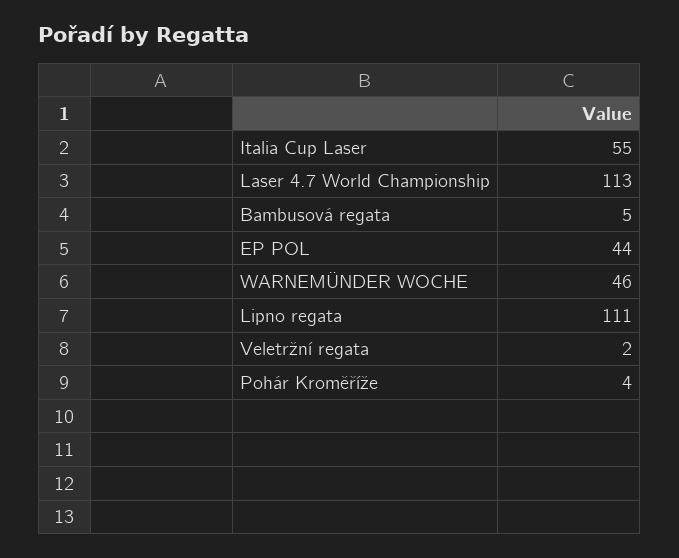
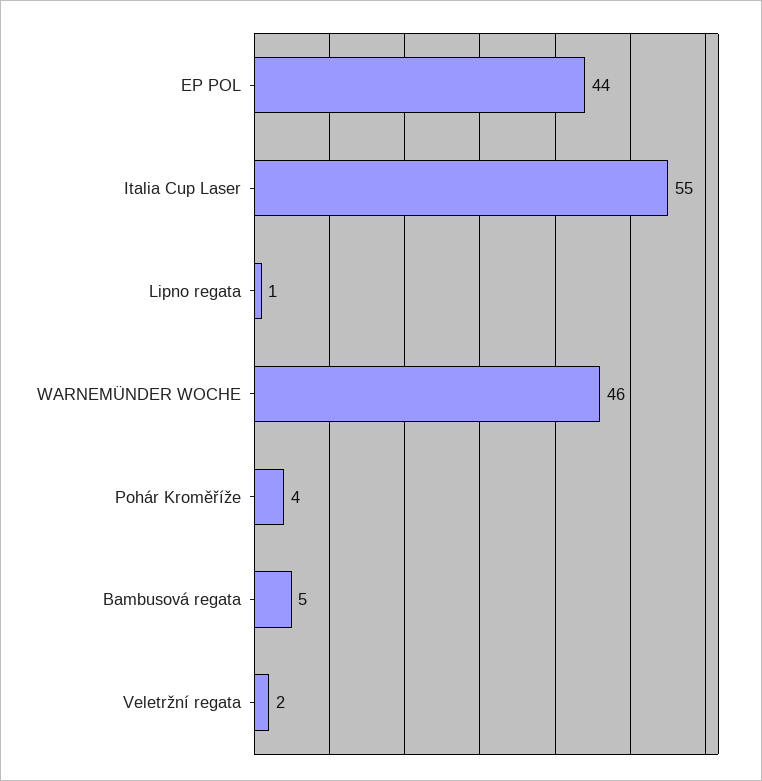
  {
    "Italia Cup Laser": 55,
-   "Laser 4.7 World Championship": 113,
    "Bambusová regata": 5,
    "EP POL": 44,
    "WARNEMÜNDER WOCHE": 46,
-   "Lipno regata": 111,
+   "Lipno regata": 1,
    "Veletržní regata": 2,
    "Pohár Kroměříže": 4
  }

